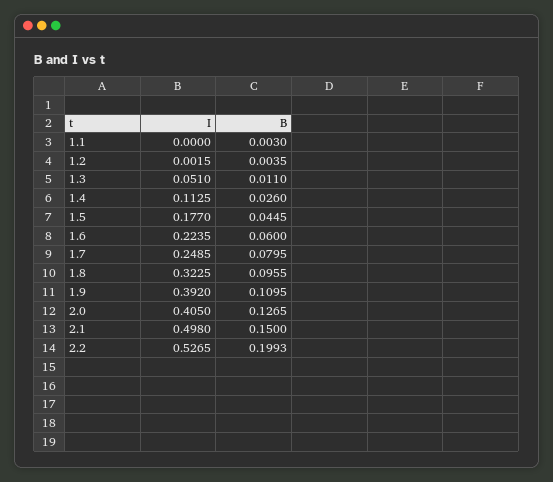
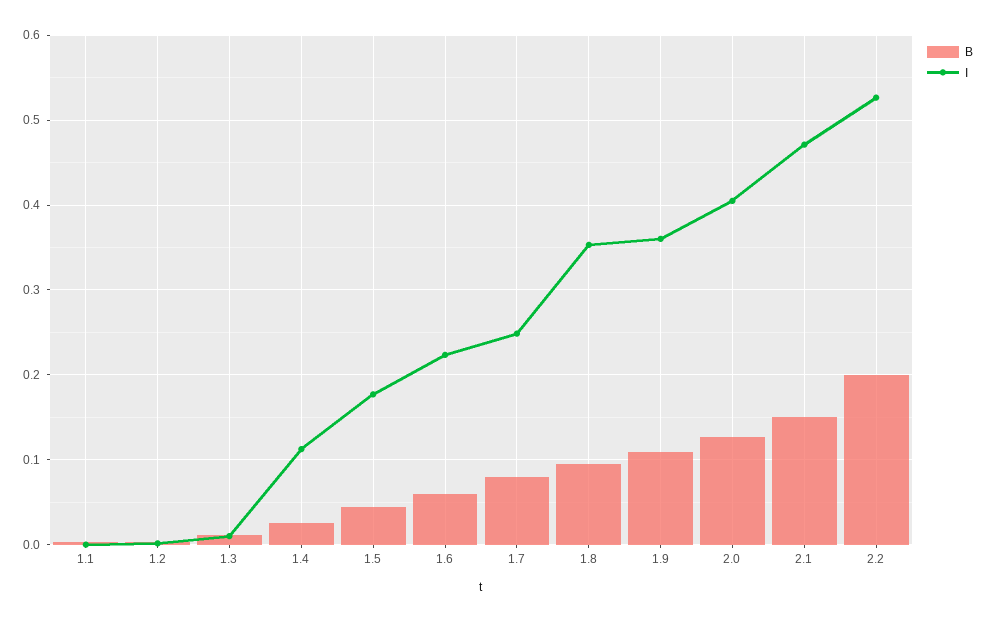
  {
    "I": {
      "1.1": 0,
      "1.2": 0.0015,
-     "1.3": 0.051,
+     "1.3": 0.01,
      "1.4": 0.1125,
      "1.5": 0.177,
      "1.6": 0.2235,
      "1.7": 0.2485,
-     "1.8": 0.3225,
+     "1.8": 0.35,
-     "1.9": 0.392,
+     "1.9": 0.36,
      "2.0": 0.405,
-     "2.1": 0.498,
+     "2.1": 0.47,
      "2.2": 0.5265
    },
    "B": {
      "1.1": 0.003,
      "1.2": 0.0035,
      "1.3": 0.011,
      "1.4": 0.026,
      "1.5": 0.0445,
      "1.6": 0.06,
      "1.7": 0.0795,
      "1.8": 0.0955,
      "1.9": 0.1095,
      "2.0": 0.1265,
      "2.1": 0.15,
      "2.2": 0.1993
    }
  }

